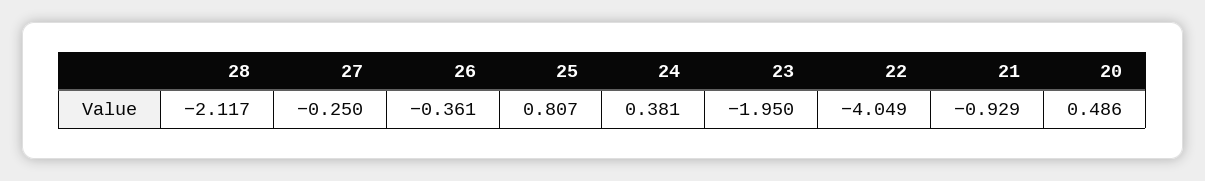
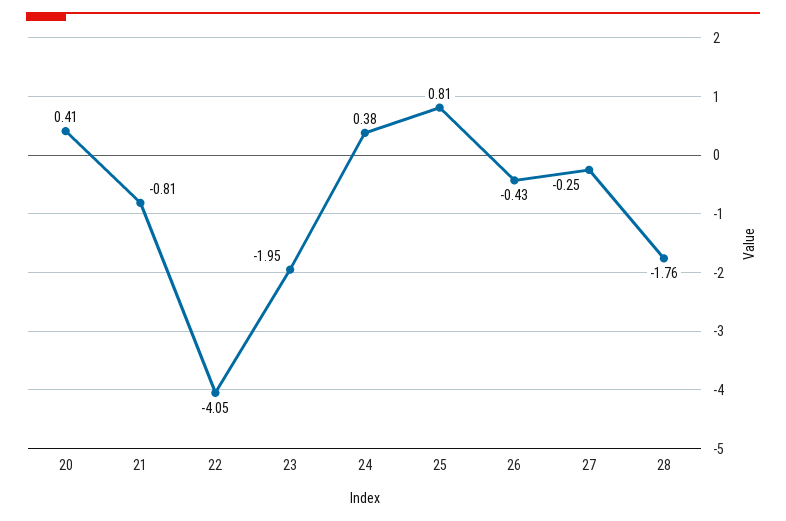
  {
-   "28": -2.117,
+   "28": -1.76,
    "27": -0.25,
-   "26": -0.361,
+   "26": -0.43,
    "25": 0.807,
    "24": 0.381,
    "23": -1.95,
    "22": -4.049,
-   "21": -0.929,
+   "21": -0.81,
-   "20": 0.486
+   "20": 0.41
  }

